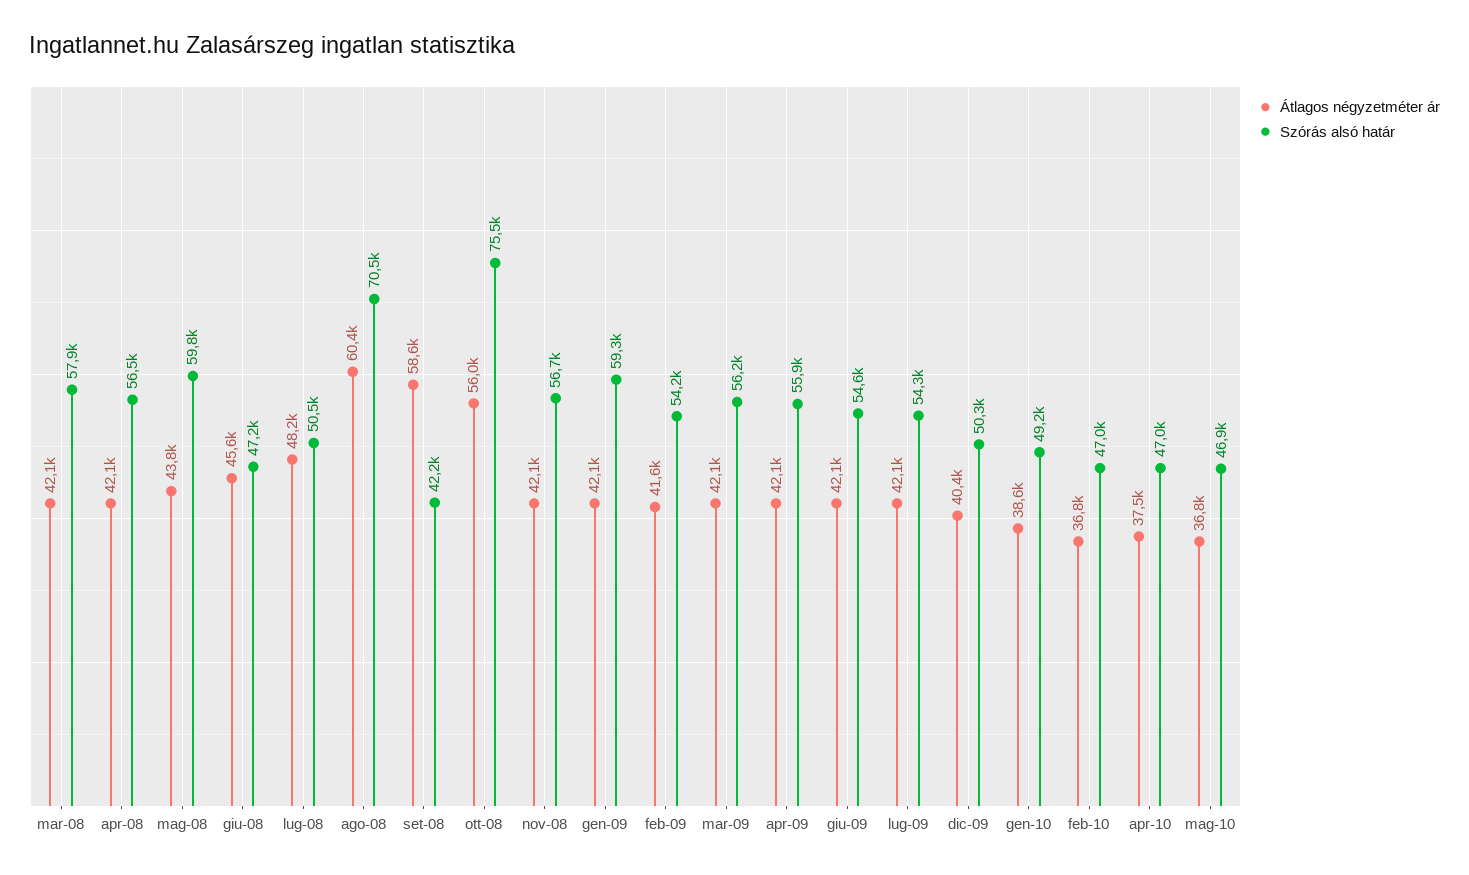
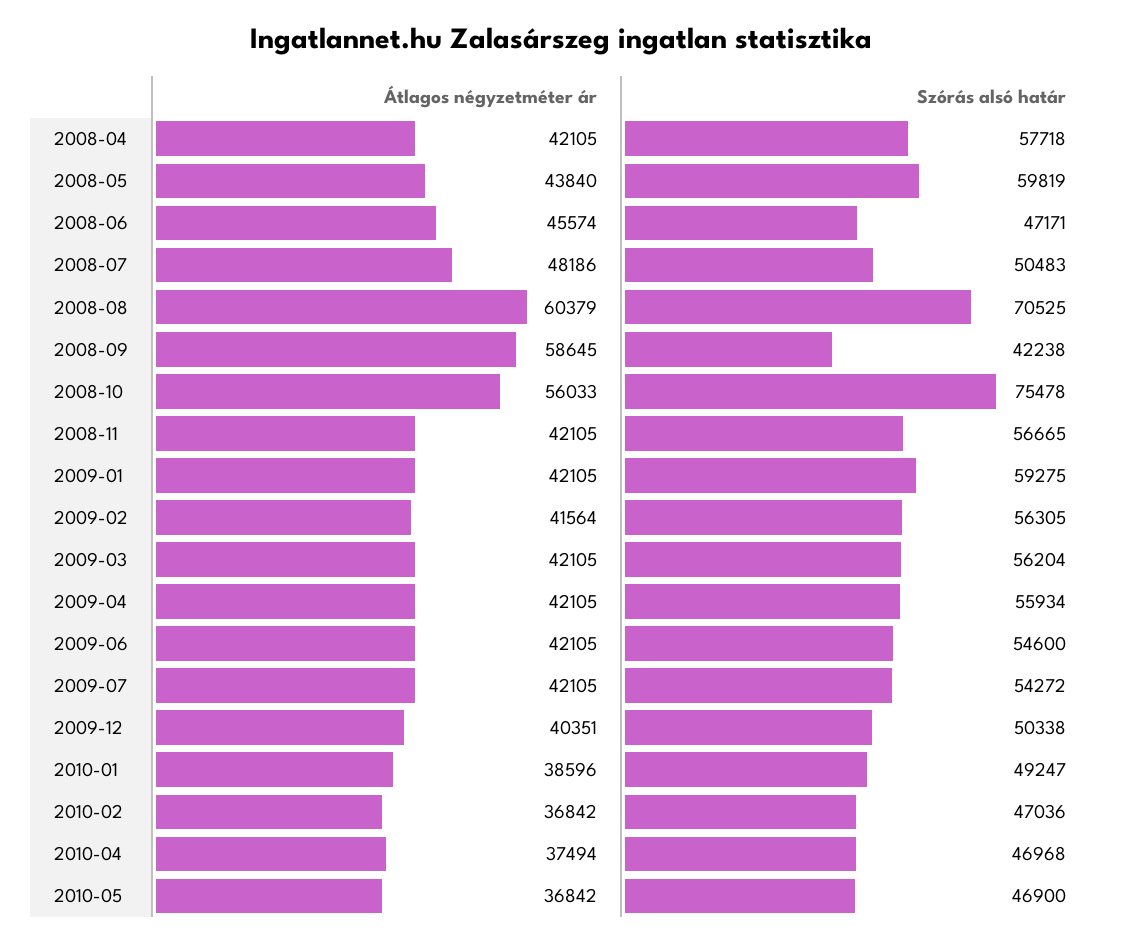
  {
    "Átlagos négyzetméter ár": {
-     "mar-08": 42100,
      "apr-08": 42105,
      "mag-08": 43840,
      "giu-08": 45574,
      "lug-08": 48186,
      "ago-08": 60379,
      "set-08": 58645,
      "ott-08": 56033,
      "nov-08": 42105,
      "gen-09": 42105,
      "feb-09": 41564,
      "mar-09": 42105,
      "apr-09": 42105,
      "giu-09": 42105,
      "lug-09": 42105,
      "dic-09": 40351,
      "gen-10": 38596,
      "feb-10": 36842,
      "apr-10": 37494,
      "mag-10": 36842
    },
    "Szórás alsó határ": {
-     "mar-08": 57900,
-     "apr-08": 56500,
+     "apr-08": 57718,
      "mag-08": 59819,
      "giu-08": 47171,
      "lug-08": 50483,
      "ago-08": 70525,
      "set-08": 42238,
      "ott-08": 75478,
      "nov-08": 56665,
      "gen-09": 59275,
-     "feb-09": 54200,
+     "feb-09": 56305,
      "mar-09": 56204,
      "apr-09": 55934,
      "giu-09": 54600,
      "lug-09": 54272,
      "dic-09": 50338,
      "gen-10": 49247,
      "feb-10": 47036,
      "apr-10": 46968,
      "mag-10": 46900
    }
  }

